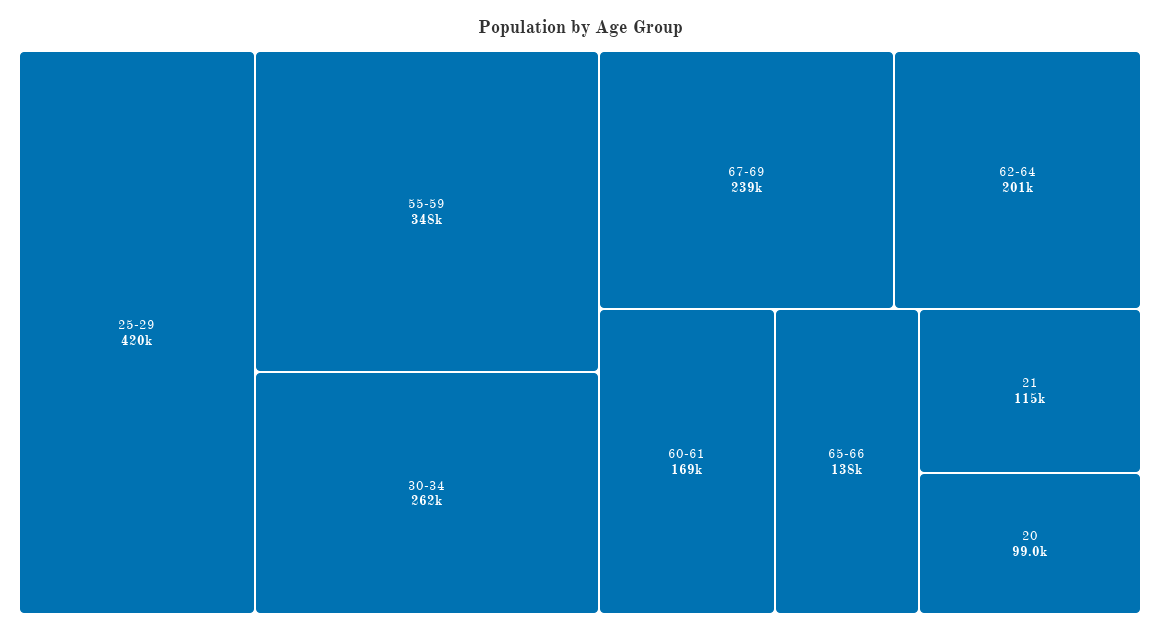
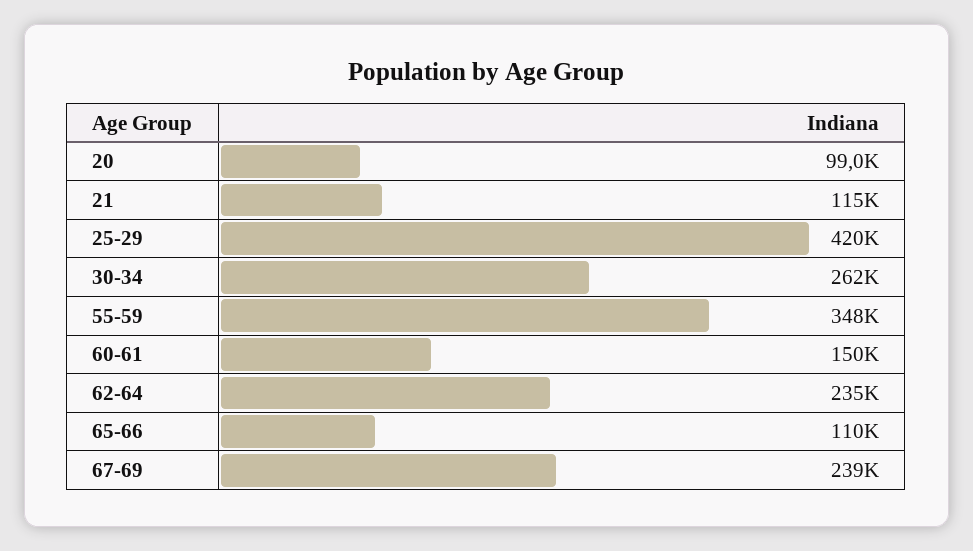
  {
    "25-29": 420000,
    "55-59": 348000,
    "30-34": 262000,
    "67-69": 239000,
-   "62-64": 201000,
+   "62-64": 235000,
-   "60-61": 169000,
+   "60-61": 150000,
-   "65-66": 138000,
+   "65-66": 110000,
    "21": 115000,
    "20": 99000
  }

